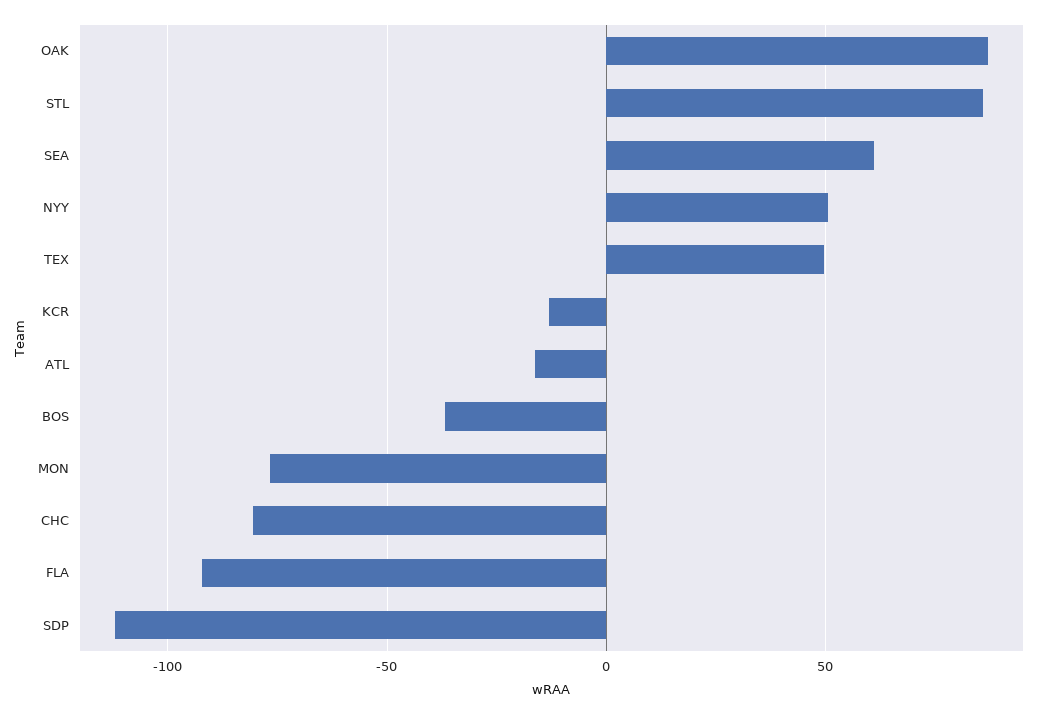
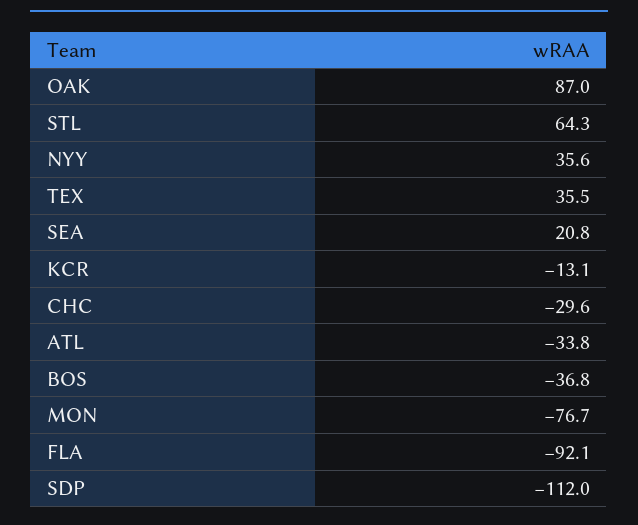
  {
    "OAK": 87,
-   "STL": 85,
+   "STL": 64.3,
-   "SEA": 60,
+   "SEA": 20.8,
-   "NYY": 50,
+   "NYY": 35.6,
-   "TEX": 50,
+   "TEX": 35.5,
    "KCR": -13.1,
-   "ATL": -15,
+   "ATL": -33.8,
    "BOS": -36.8,
    "MON": -76.7,
-   "CHC": -80,
+   "CHC": -29.6,
    "FLA": -92.1,
    "SDP": -112
  }

